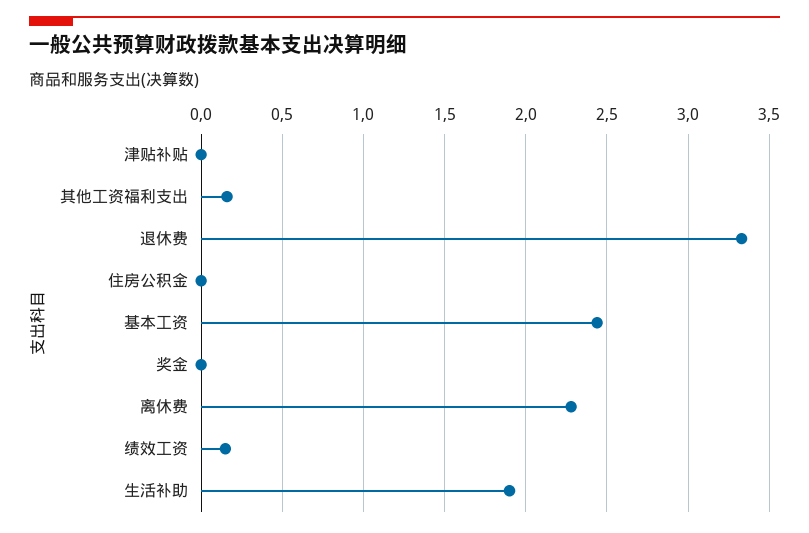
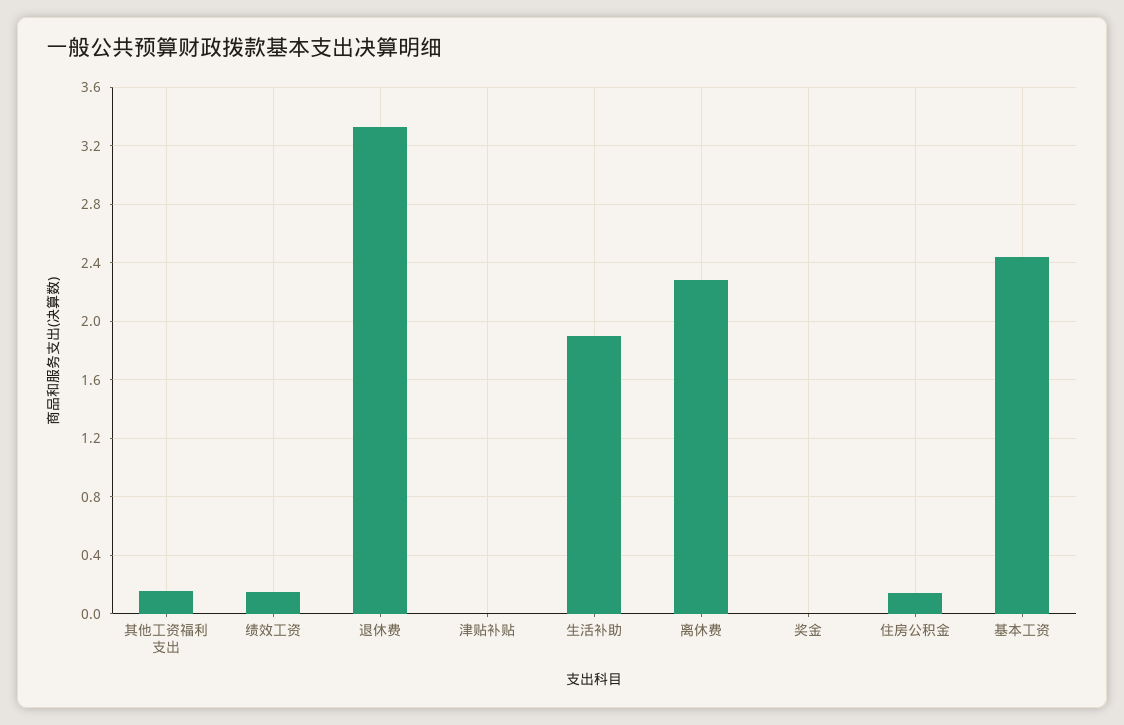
  {
    "津贴补贴": 0,
    "其他工资福利支出": 0.15,
    "退休费": 3.35,
-   "住房公积金": 0,
+   "住房公积金": 0.15,
    "基本工资": 2.45,
    "奖金": 0,
    "离休费": 2.3,
    "绩效工资": 0.15,
    "生活补助": 1.9
  }

